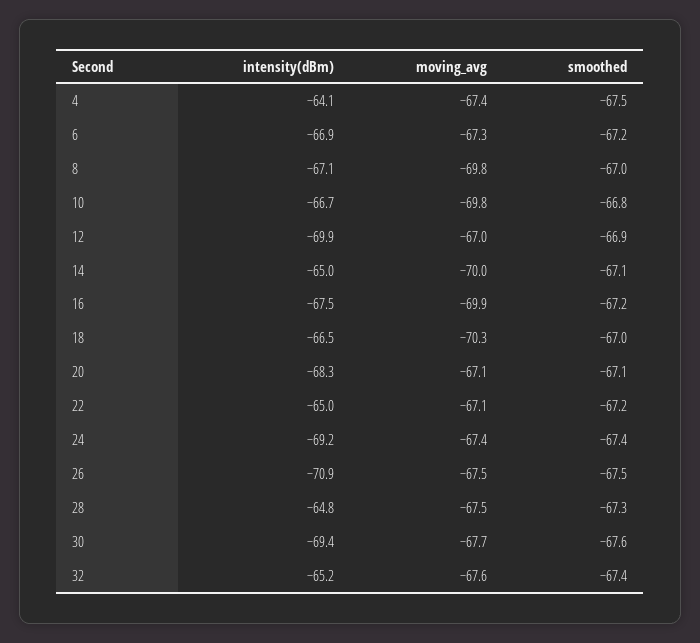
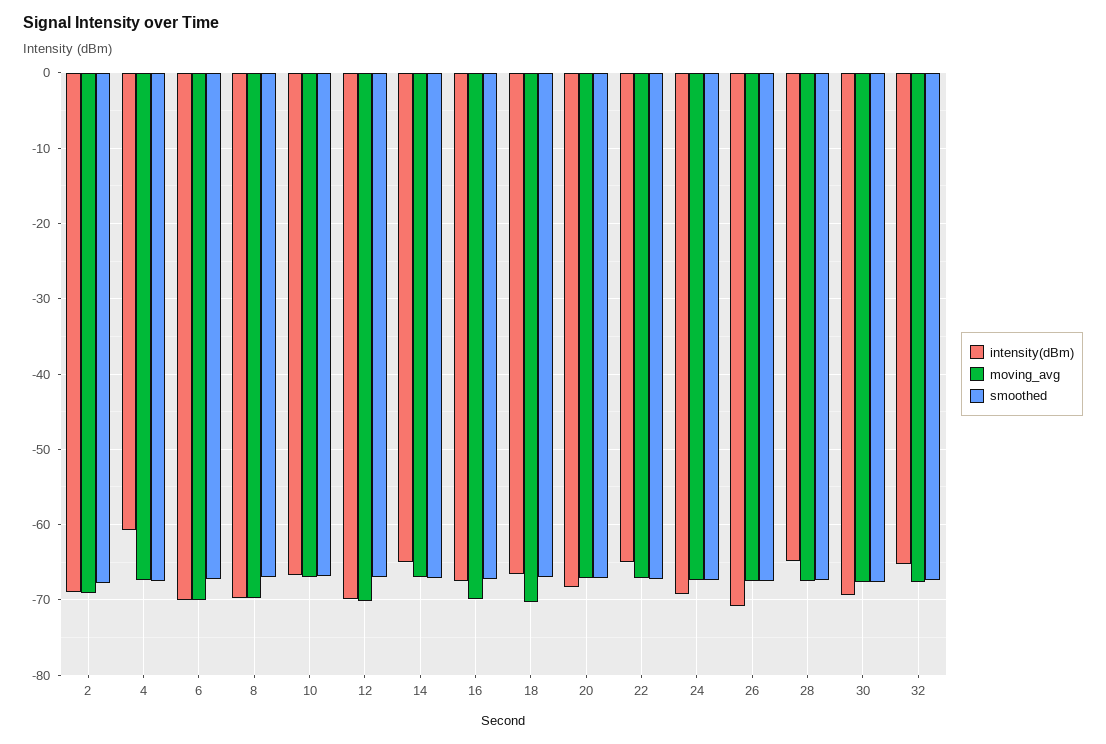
  {
    "intensity(dBm)": {
-     "4": -64.1,
+     "4": -61,
-     "6": -66.9,
+     "6": -70,
-     "8": -67.1,
+     "8": -70,
      "10": -66.7,
      "12": -69.9,
      "14": -65,
      "16": -67.5,
      "18": -66.5,
      "20": -68.3,
      "22": -65,
      "24": -69.2,
      "26": -70.9,
      "28": -64.8,
      "30": -69.4,
-     "32": -65.2
+     "32": -65.2,
+     "2": -69
    },
    "moving_avg": {
      "4": -67.4,
-     "6": -67.3,
+     "6": -70,
      "8": -69.8,
-     "10": -69.8,
+     "10": -67,
-     "12": -67,
+     "12": -70,
-     "14": -70,
+     "14": -67,
      "16": -69.9,
      "18": -70.3,
      "20": -67.1,
      "22": -67.1,
      "24": -67.4,
      "26": -67.5,
      "28": -67.5,
      "30": -67.7,
-     "32": -67.6
+     "32": -67.6,
+     "2": -69
    },
    "smoothed": {
      "4": -67.5,
      "6": -67.2,
      "8": -67,
      "10": -66.8,
      "12": -66.9,
      "14": -67.1,
      "16": -67.2,
      "18": -67,
      "20": -67.1,
      "22": -67.2,
      "24": -67.4,
      "26": -67.5,
      "28": -67.3,
      "30": -67.6,
-     "32": -67.4
+     "32": -67.4,
+     "2": -68
    }
  }

